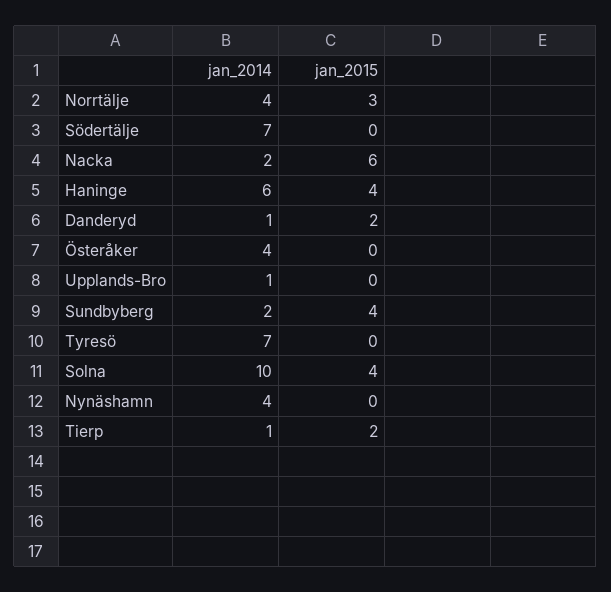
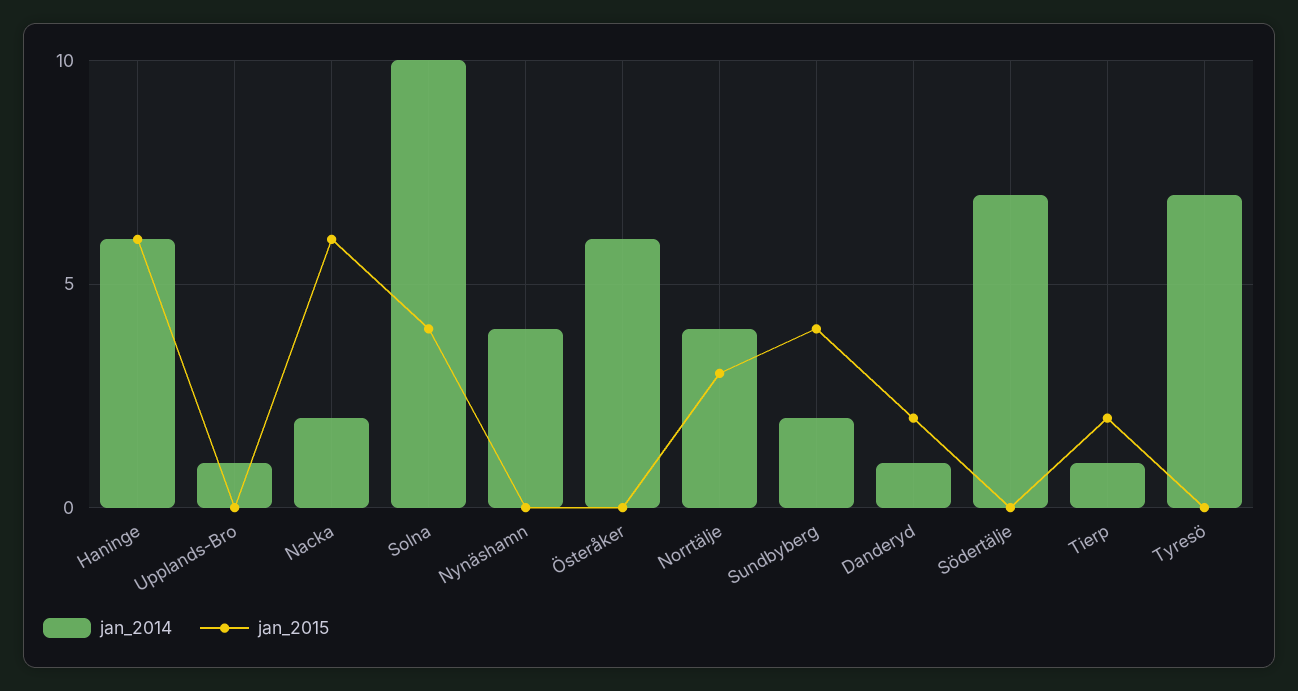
  {
    "jan_2014": {
      "Norrtälje": 4,
      "Södertälje": 7,
      "Nacka": 2,
      "Haninge": 6,
      "Danderyd": 1,
-     "Österåker": 4,
+     "Österåker": 6,
      "Upplands-Bro": 1,
      "Sundbyberg": 2,
      "Tyresö": 7,
      "Solna": 10,
      "Nynäshamn": 4,
      "Tierp": 1
    },
    "jan_2015": {
      "Norrtälje": 3,
      "Södertälje": 0,
      "Nacka": 6,
-     "Haninge": 4,
+     "Haninge": 6,
      "Danderyd": 2,
      "Österåker": 0,
      "Upplands-Bro": 0,
      "Sundbyberg": 4,
      "Tyresö": 0,
      "Solna": 4,
      "Nynäshamn": 0,
      "Tierp": 2
    }
  }

